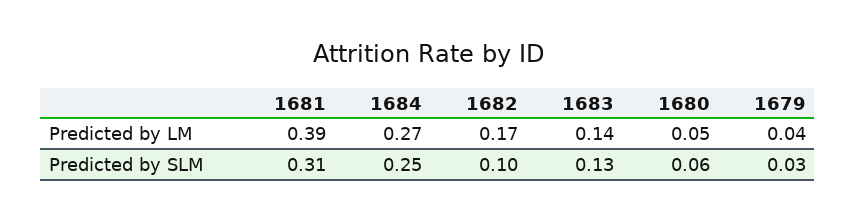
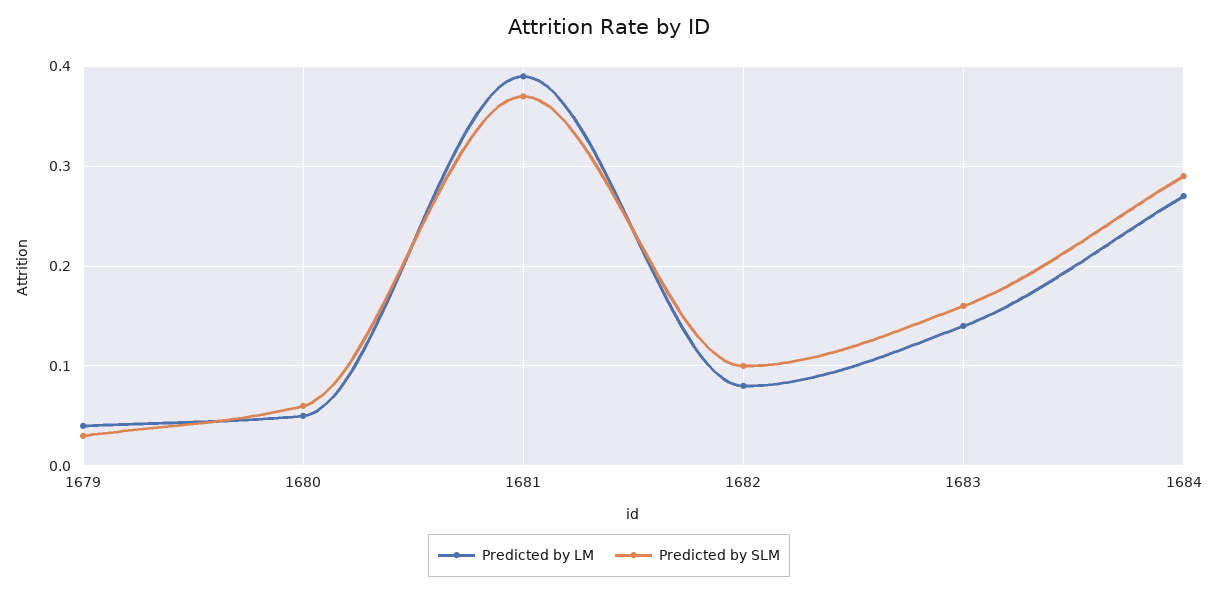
  {
    "Predicted by LM": {
      "1681": 0.39,
      "1684": 0.27,
-     "1682": 0.17,
+     "1682": 0.08,
      "1683": 0.14,
      "1680": 0.05,
      "1679": 0.04
    },
    "Predicted by SLM": {
-     "1681": 0.31,
+     "1681": 0.37,
-     "1684": 0.25,
+     "1684": 0.29,
      "1682": 0.1,
-     "1683": 0.13,
+     "1683": 0.16,
      "1680": 0.06,
      "1679": 0.03
    }
  }

